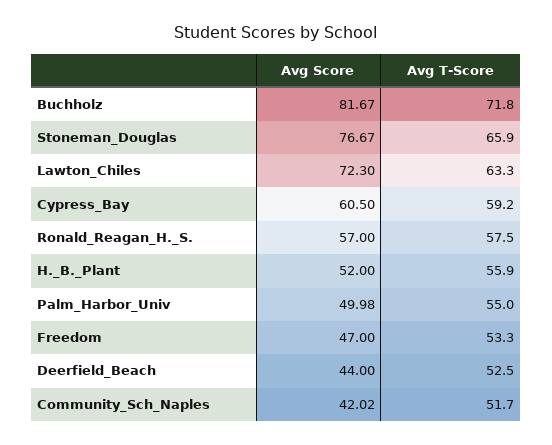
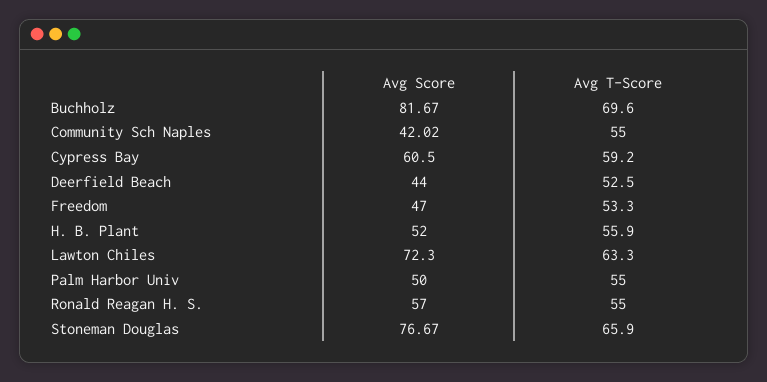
  {
    "Avg Score": {
      "Buchholz": 81.67,
      "Stoneman_Douglas": 76.67,
      "Lawton_Chiles": 72.3,
      "Cypress_Bay": 60.5,
      "Ronald_Reagan_H._S.": 57,
      "H._B._Plant": 52,
-     "Palm_Harbor_Univ": 49.98,
+     "Palm_Harbor_Univ": 50,
      "Freedom": 47,
      "Deerfield_Beach": 44,
      "Community_Sch_Naples": 42.02
    },
    "Avg T-Score": {
-     "Buchholz": 71.8,
+     "Buchholz": 69.6,
      "Stoneman_Douglas": 65.9,
      "Lawton_Chiles": 63.3,
      "Cypress_Bay": 59.2,
-     "Ronald_Reagan_H._S.": 57.5,
+     "Ronald_Reagan_H._S.": 55,
      "H._B._Plant": 55.9,
      "Palm_Harbor_Univ": 55,
      "Freedom": 53.3,
      "Deerfield_Beach": 52.5,
-     "Community_Sch_Naples": 51.7
+     "Community_Sch_Naples": 55
    }
  }

